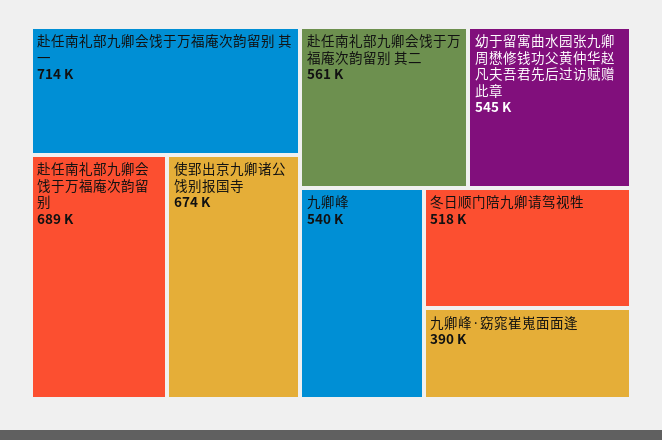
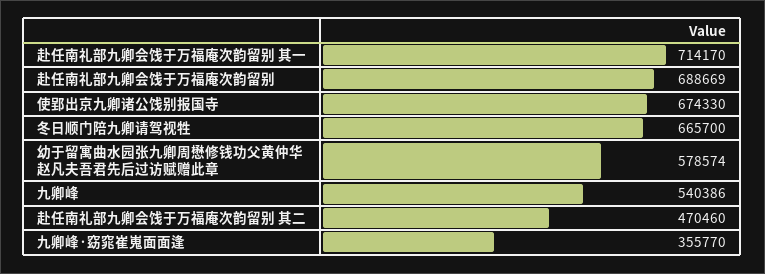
  {
    "赴任南礼部九卿会饯于万福庵次韵留别 其一": 714170,
    "赴任南礼部九卿会饯于万福庵次韵留别": 688669,
    "使郢出京九卿诸公饯别报国寺": 674330,
-   "赴任南礼部九卿会饯于万福庵次韵留别 其二": 561000,
+   "赴任南礼部九卿会饯于万福庵次韵留别 其二": 470460,
-   "幼于留寓曲水园张九卿周懋修钱功父黄仲华赵凡夫吾君先后过访赋赠此章": 545000,
+   "幼于留寓曲水园张九卿周懋修钱功父黄仲华赵凡夫吾君先后过访赋赠此章": 578574,
    "九卿峰": 540386,
-   "冬日顺门陪九卿请驾视牲": 518000,
+   "冬日顺门陪九卿请驾视牲": 665700,
-   "九卿峰·窈窕崔嵬面面逢": 390000
+   "九卿峰·窈窕崔嵬面面逢": 355770
  }

